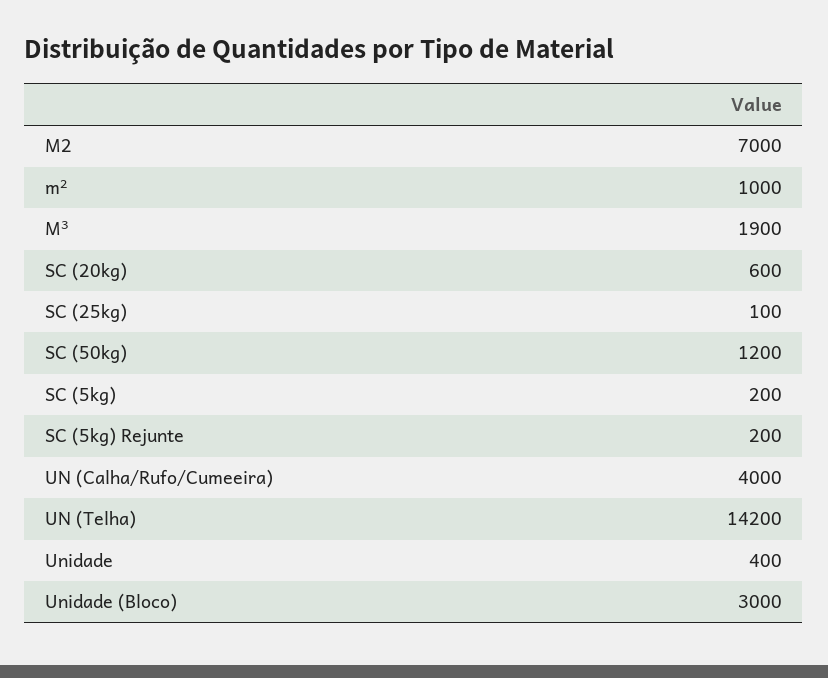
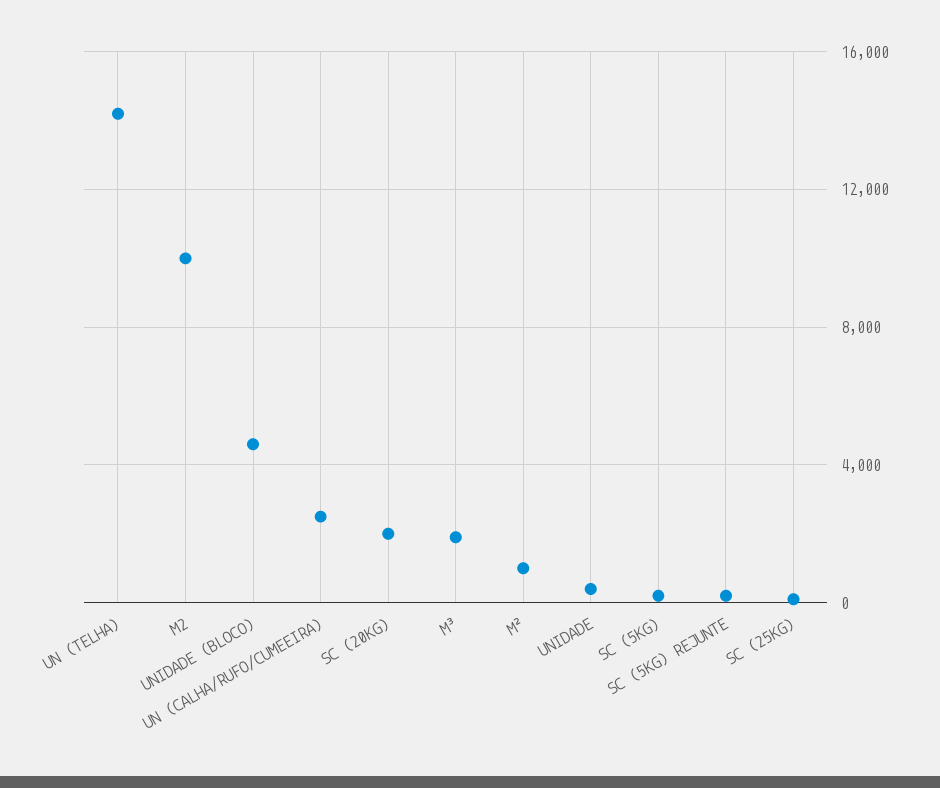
  {
-   "M2": 7000,
+   "M2": 10000,
    "m²": 1000,
    "M³": 1900,
-   "SC (20kg)": 600,
+   "SC (20kg)": 2000,
    "SC (25kg)": 100,
-   "SC (50kg)": 1200,
    "SC (5kg)": 200,
    "SC (5kg) Rejunte": 200,
-   "UN (Calha/Rufo/Cumeeira)": 4000,
+   "UN (Calha/Rufo/Cumeeira)": 2500,
    "UN (Telha)": 14200,
    "Unidade": 400,
-   "Unidade (Bloco)": 3000
+   "Unidade (Bloco)": 4500
  }

